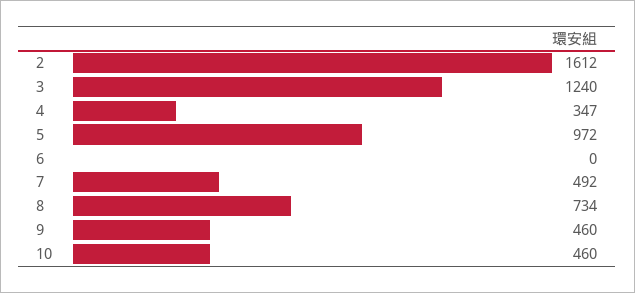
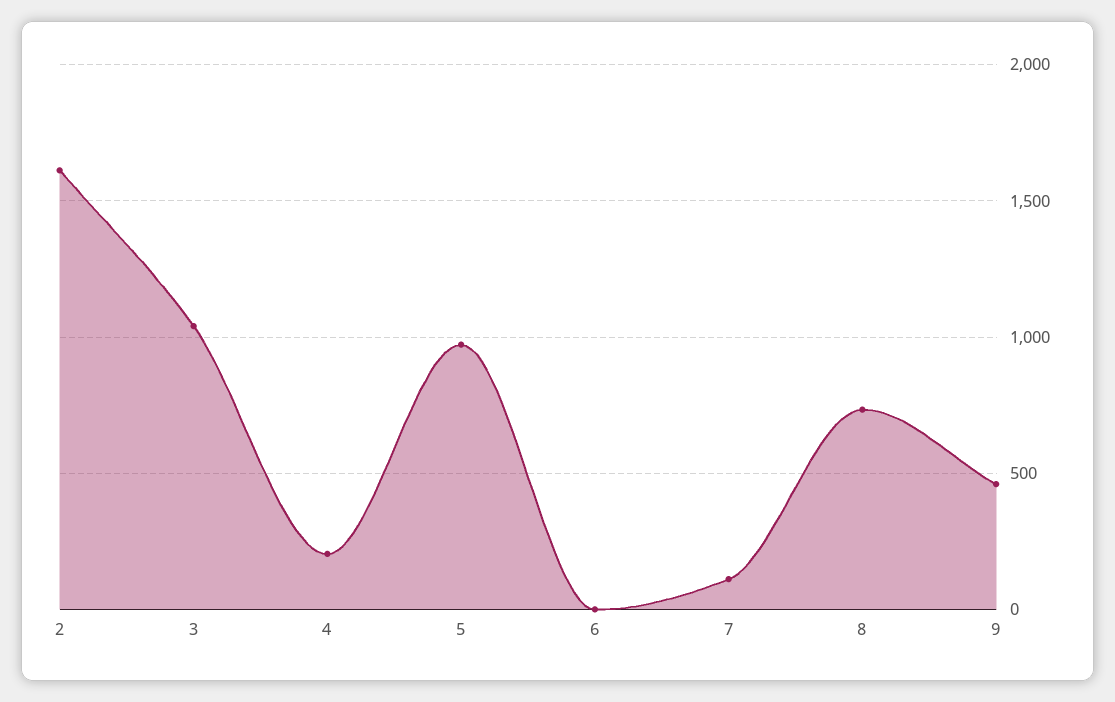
  {
    "2": 1612,
-   "3": 1240,
+   "3": 1050,
-   "4": 347,
+   "4": 200,
    "5": 972,
    "6": 0,
-   "7": 492,
+   "7": 100,
    "8": 734,
-   "9": 460,
+   "9": 460
-   "10": 460
  }

